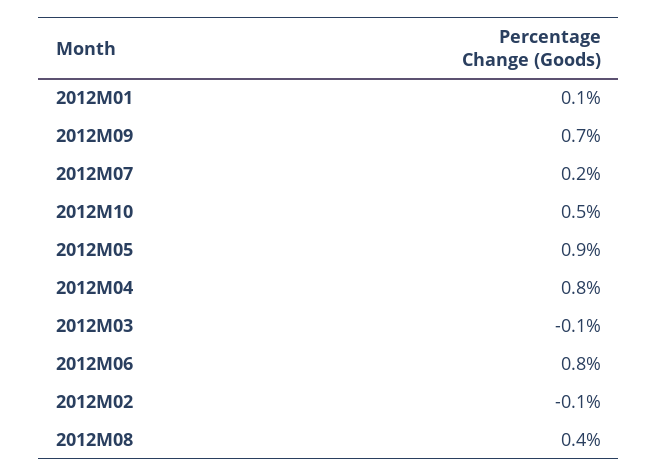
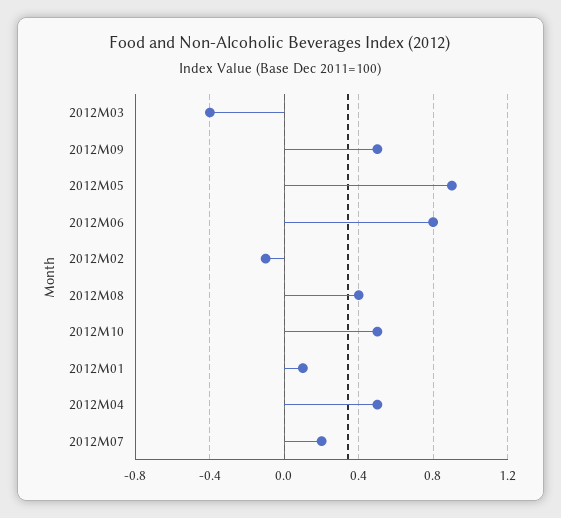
  {
    "2012M01": 0.1,
-   "2012M09": 0.7,
+   "2012M09": 0.5,
    "2012M07": 0.2,
    "2012M10": 0.5,
    "2012M05": 0.9,
-   "2012M04": 0.8,
+   "2012M04": 0.5,
-   "2012M03": -0.1,
+   "2012M03": -0.4,
    "2012M06": 0.8,
    "2012M02": -0.1,
    "2012M08": 0.4
  }

